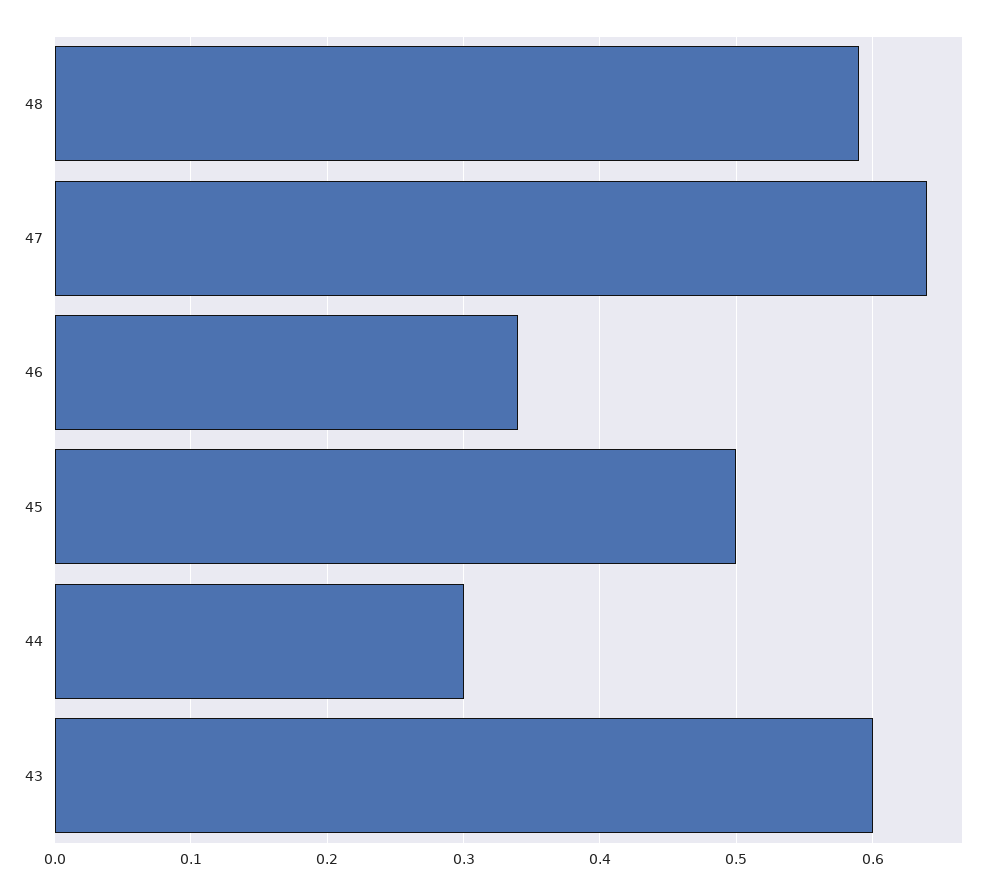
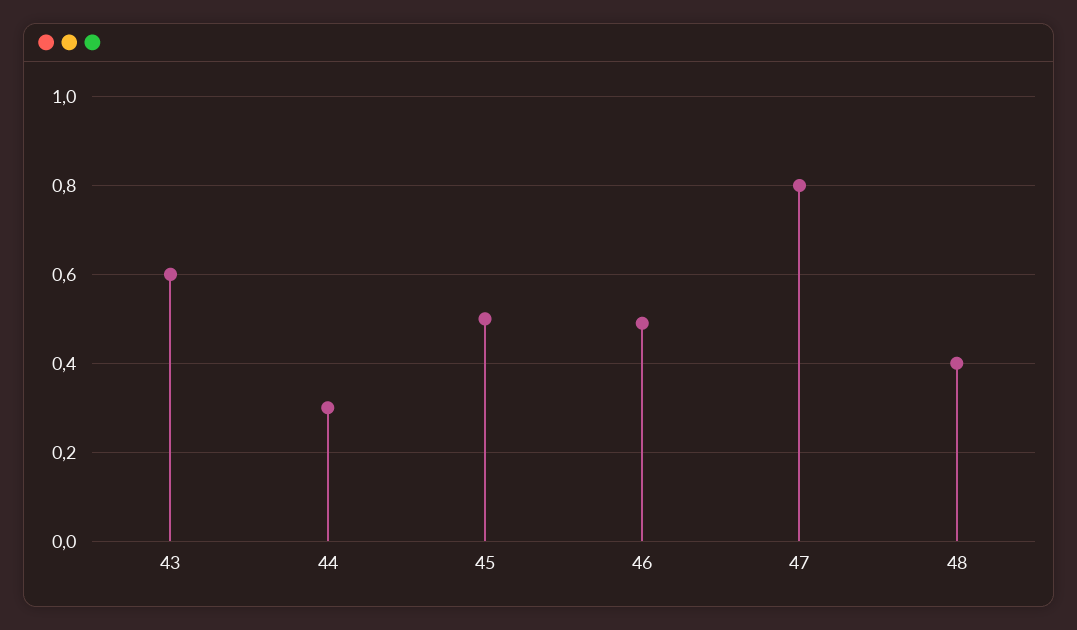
  {
-   "48": 0.59,
+   "48": 0.4,
-   "47": 0.64,
+   "47": 0.8,
-   "46": 0.34,
+   "46": 0.5,
    "45": 0.5,
    "44": 0.3,
    "43": 0.6
  }

